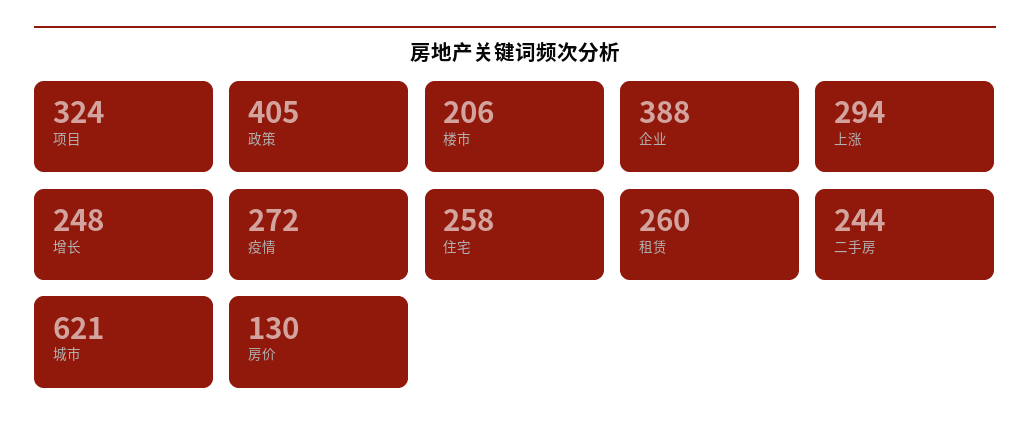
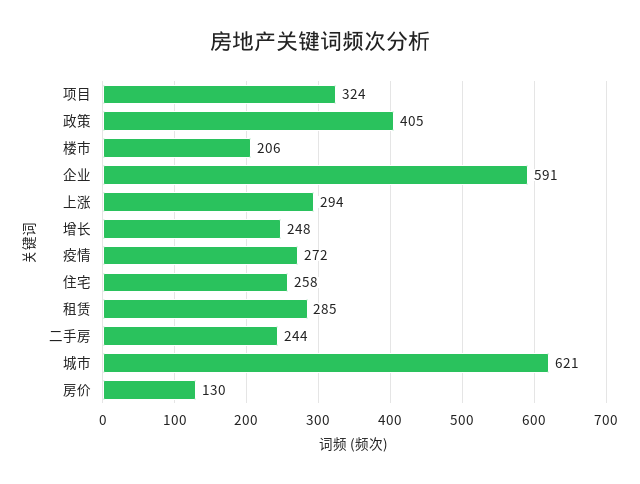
  {
    "项目": 324,
    "政策": 405,
    "楼市": 206,
-   "企业": 388,
+   "企业": 591,
    "上涨": 294,
    "增长": 248,
    "疫情": 272,
    "住宅": 258,
-   "租赁": 260,
+   "租赁": 285,
    "二手房": 244,
    "城市": 621,
    "房价": 130
  }

